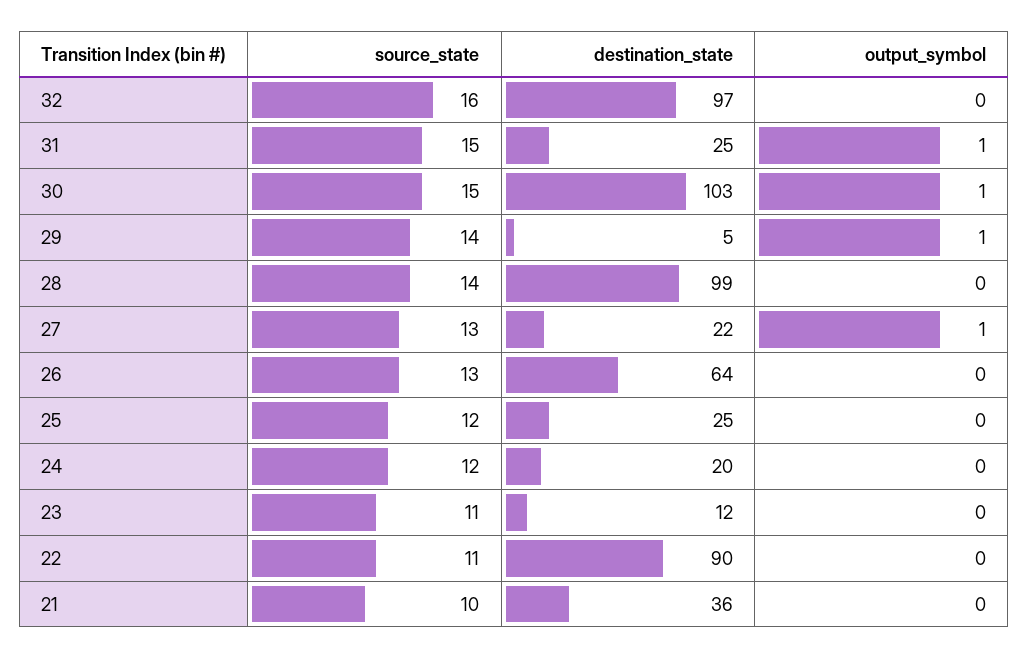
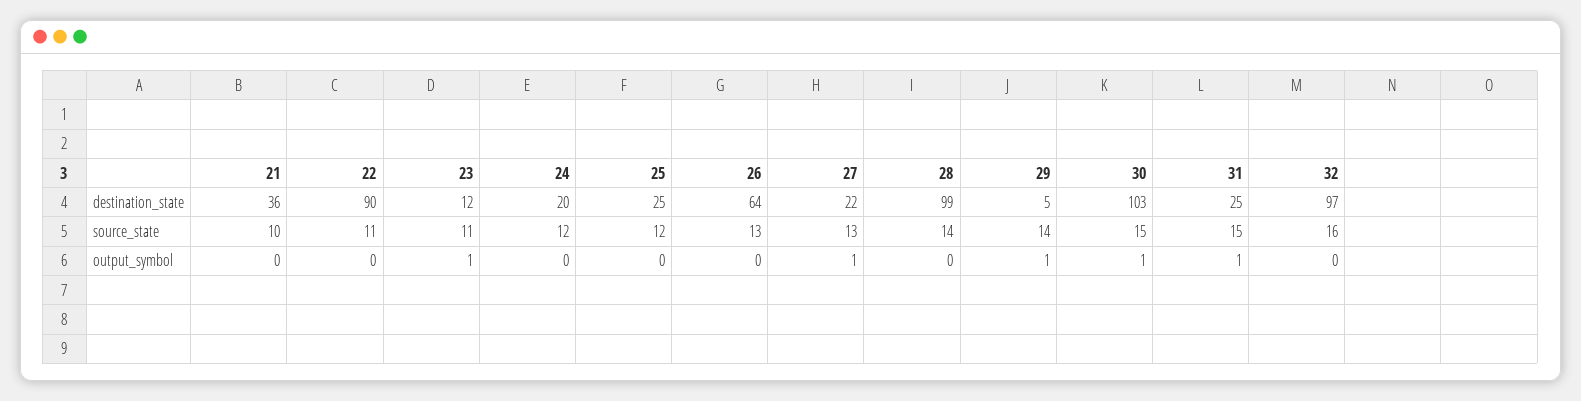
  {
    "source_state": {
      "32": 16,
      "31": 15,
      "30": 15,
      "29": 14,
      "28": 14,
      "27": 13,
      "26": 13,
      "25": 12,
      "24": 12,
      "23": 11,
      "22": 11,
      "21": 10
    },
    "destination_state": {
      "32": 97,
      "31": 25,
      "30": 103,
      "29": 5,
      "28": 99,
      "27": 22,
      "26": 64,
      "25": 25,
      "24": 20,
      "23": 12,
      "22": 90,
      "21": 36
    },
    "output_symbol": {
      "32": 0,
      "31": 1,
      "30": 1,
      "29": 1,
      "28": 0,
      "27": 1,
      "26": 0,
      "25": 0,
      "24": 0,
-     "23": 0,
+     "23": 1,
      "22": 0,
      "21": 0
    }
  }

